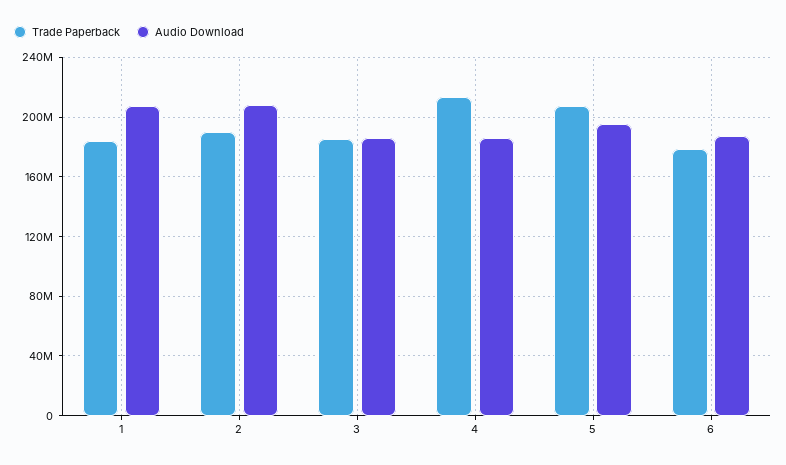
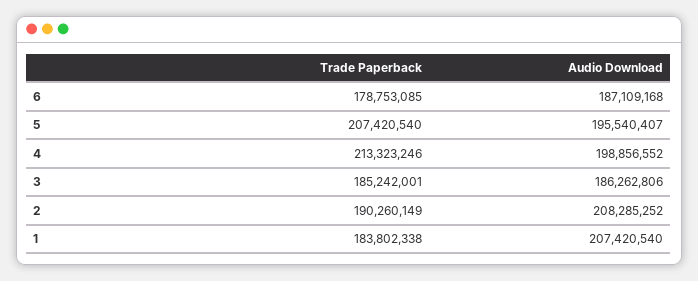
  {
    "Trade Paperback": {
      "1": 183802338,
      "2": 190260149,
      "3": 185242001,
      "4": 213323246,
      "5": 207420540,
      "6": 178753085
    },
    "Audio Download": {
      "1": 207420540,
      "2": 208285252,
      "3": 186262806,
-     "4": 185000000,
+     "4": 198856552,
      "5": 195540407,
      "6": 187109168
    }
  }

